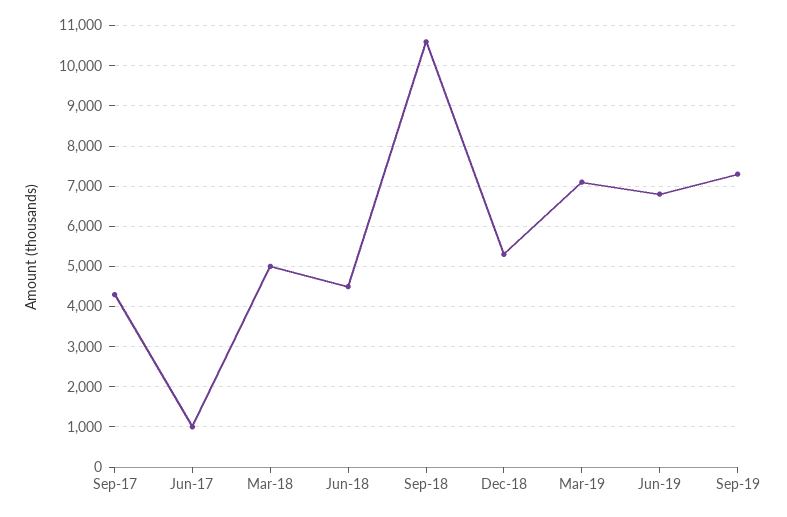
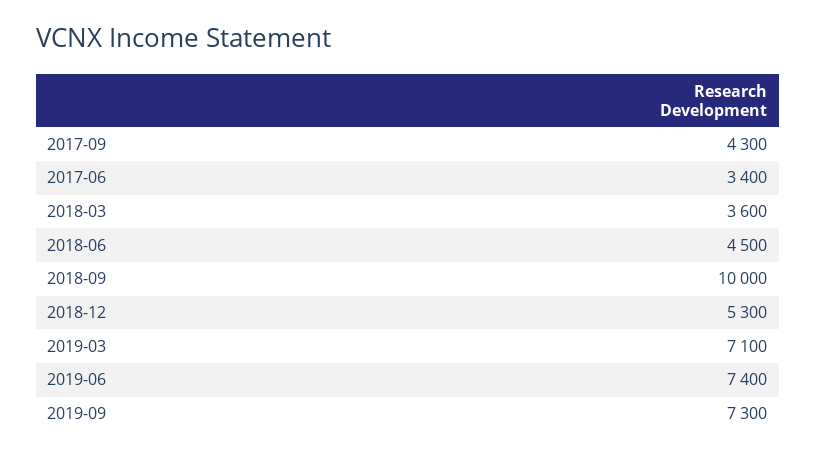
  {
    "Sep-17": 4300,
-   "Jun-17": 1000,
+   "Jun-17": 3400,
-   "Mar-18": 5000,
+   "Mar-18": 3600,
    "Jun-18": 4500,
-   "Sep-18": 10600,
+   "Sep-18": 10000,
    "Dec-18": 5300,
    "Mar-19": 7100,
-   "Jun-19": 6800,
+   "Jun-19": 7400,
    "Sep-19": 7300
  }

